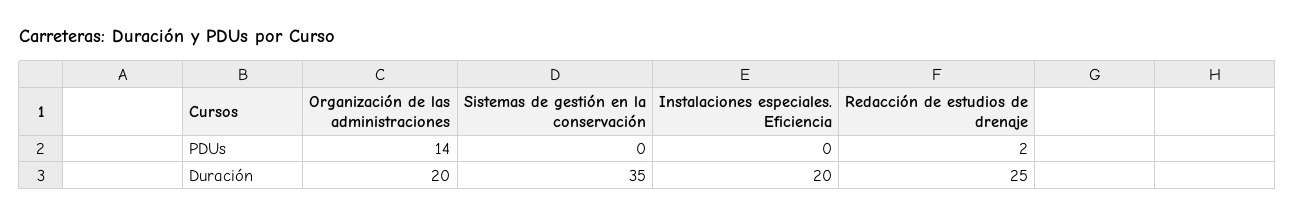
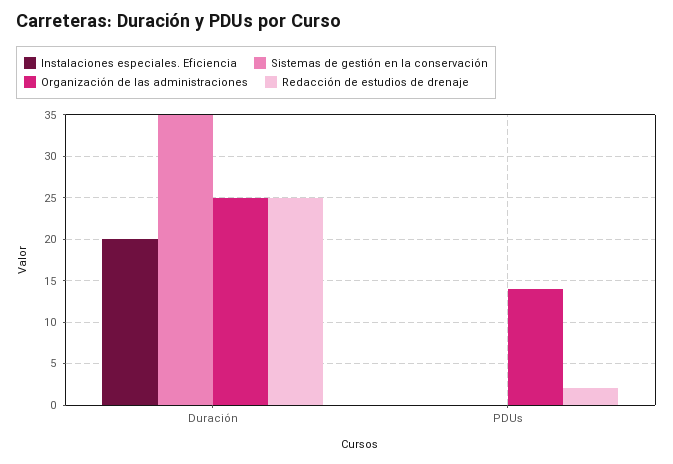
  {
    "Organización de las administraciones": {
      "PDUs": 14,
-     "Duración": 20
+     "Duración": 25
    },
    "Sistemas de gestión en la conservación": {
      "PDUs": 0,
      "Duración": 35
    },
    "Instalaciones especiales. Eficiencia": {
      "PDUs": 0,
      "Duración": 20
    },
    "Redacción de estudios de drenaje": {
      "PDUs": 2,
      "Duración": 25
    }
  }

